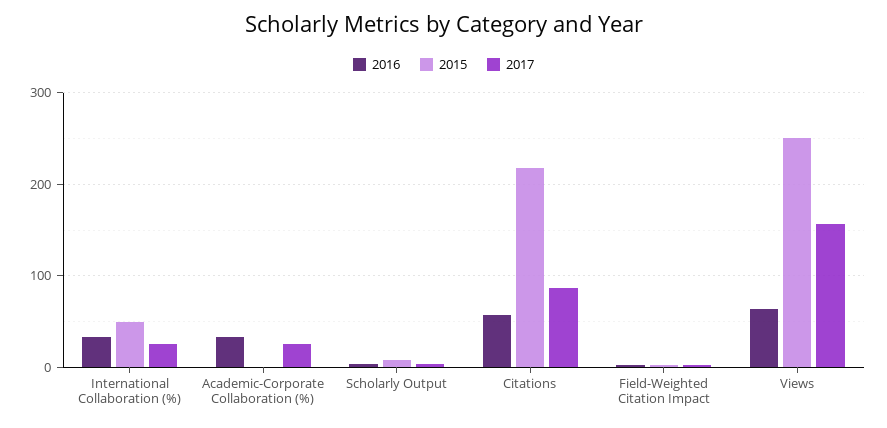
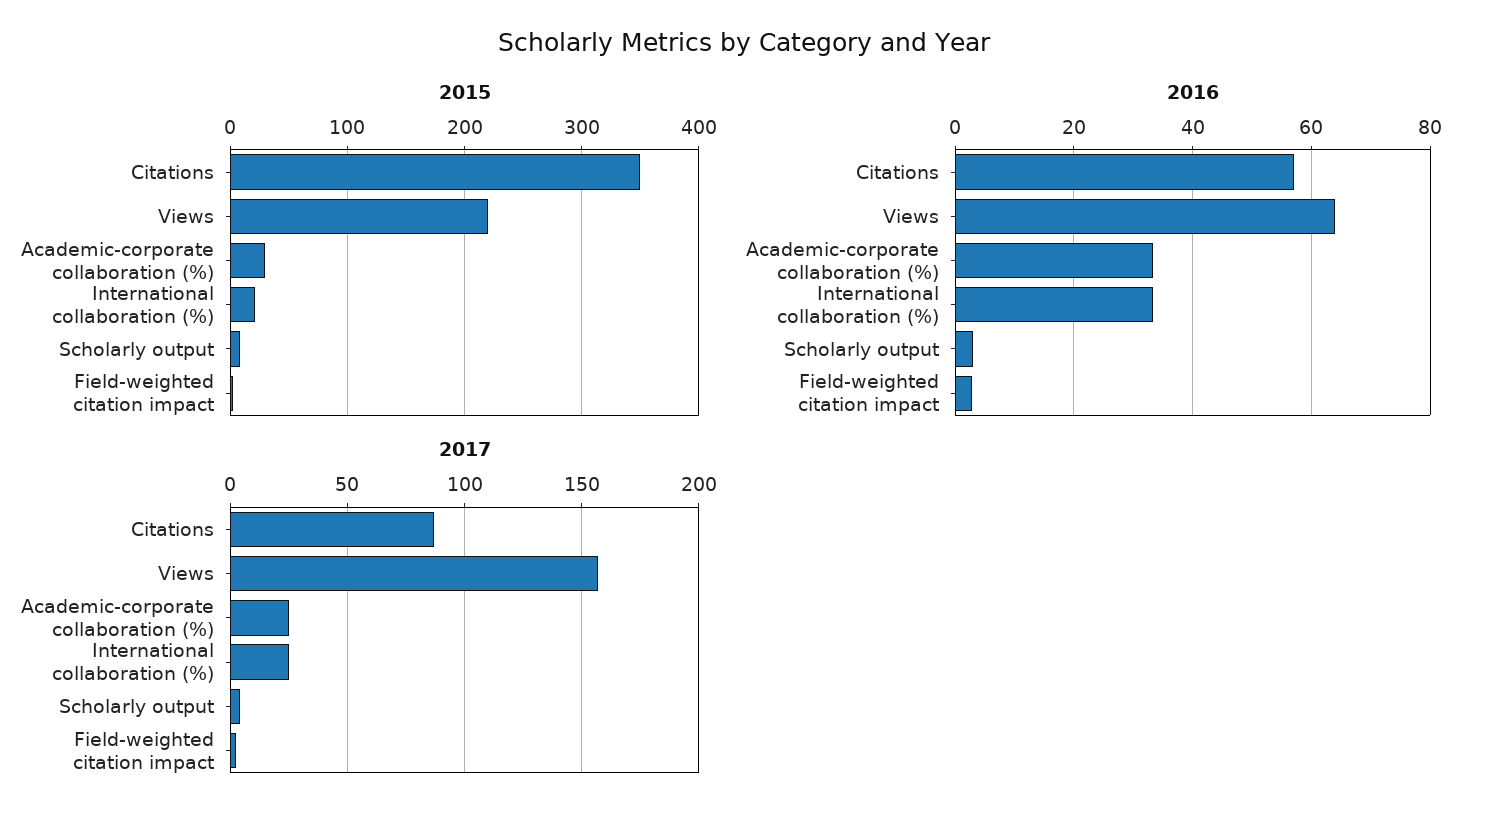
  {
    "2016": {
      "International Collaboration (%)": 34,
      "Academic-Corporate Collaboration (%)": 34,
      "Scholarly Output": 4,
      "Citations": 58,
      "Field-Weighted Citation Impact": 2,
      "Views": 64
    },
    "2015": {
-     "International Collaboration (%)": 50,
+     "International Collaboration (%)": 20,
-     "Academic-Corporate Collaboration (%)": 0,
+     "Academic-Corporate Collaboration (%)": 30,
      "Scholarly Output": 10,
-     "Citations": 220,
+     "Citations": 350,
      "Field-Weighted Citation Impact": 0,
-     "Views": 250
+     "Views": 220
    },
    "2017": {
      "International Collaboration (%)": 25,
      "Academic-Corporate Collaboration (%)": 25,
      "Scholarly Output": 5,
      "Citations": 85,
      "Field-Weighted Citation Impact": 0,
      "Views": 155
    }
  }

